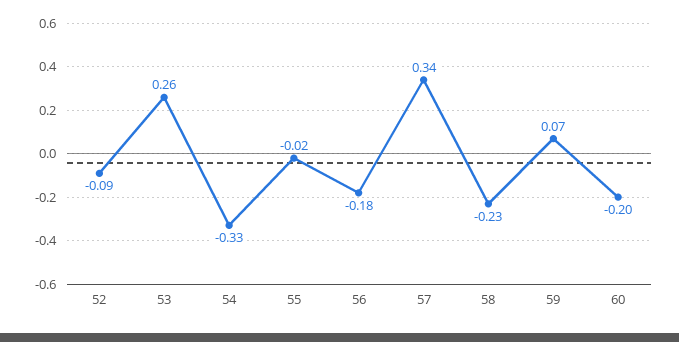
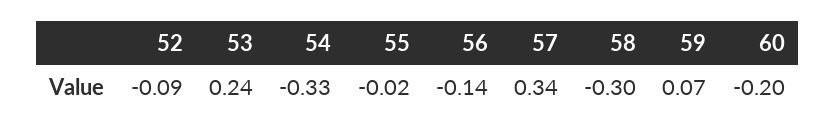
  {
    "52": -0.09,
-   "53": 0.26,
+   "53": 0.24,
    "54": -0.33,
    "55": -0.02,
-   "56": -0.18,
+   "56": -0.14,
    "57": 0.34,
-   "58": -0.23,
+   "58": -0.3,
    "59": 0.07,
    "60": -0.2
  }

